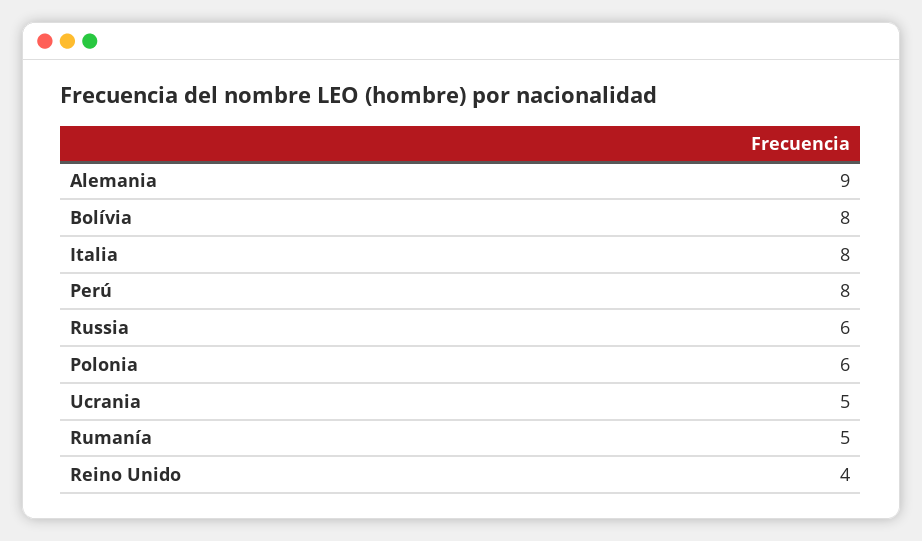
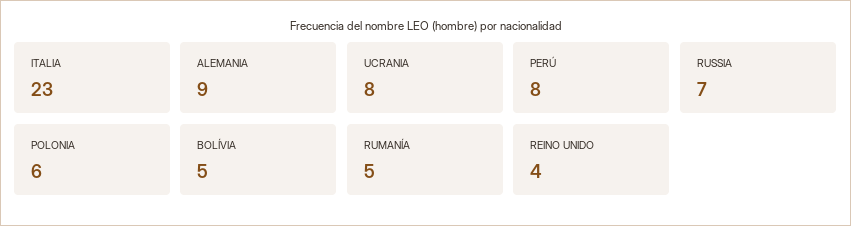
  {
    "Alemania": 9,
-   "Bolívia": 8,
+   "Bolívia": 5,
-   "Italia": 8,
+   "Italia": 23,
    "Perú": 8,
-   "Russia": 6,
+   "Russia": 7,
    "Polonia": 6,
-   "Ucrania": 5,
+   "Ucrania": 8,
    "Rumanía": 5,
    "Reino Unido": 4
  }

